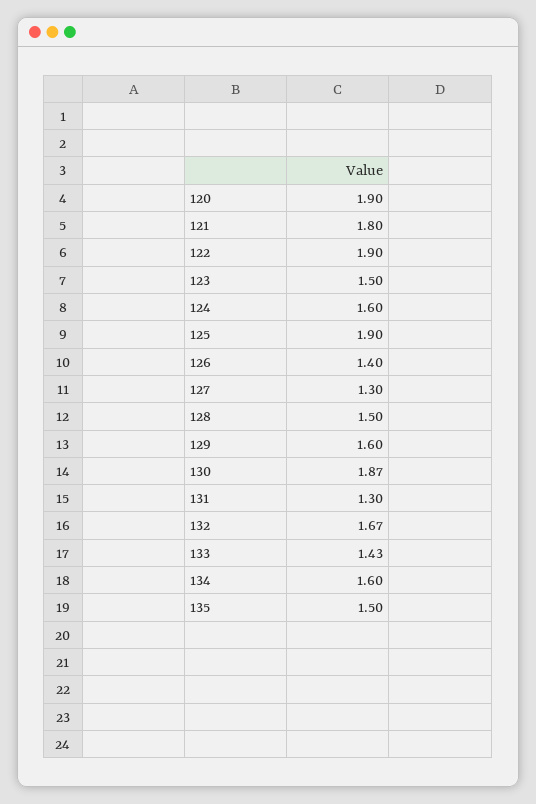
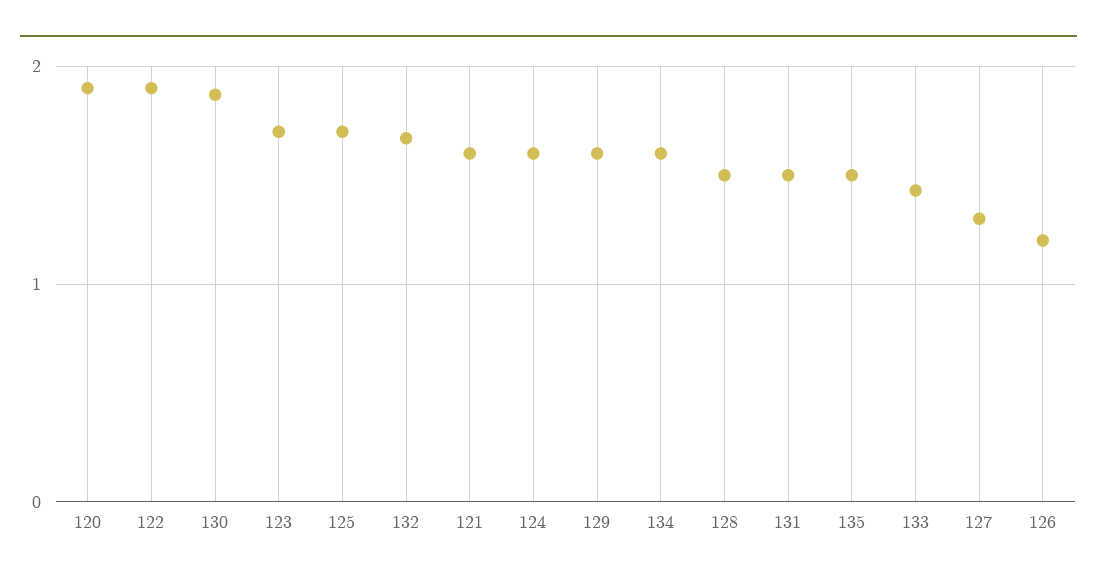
  {
    "120": 1.9,
-   "121": 1.8,
+   "121": 1.6,
    "122": 1.9,
-   "123": 1.5,
+   "123": 1.7,
    "124": 1.6,
-   "125": 1.9,
+   "125": 1.7,
-   "126": 1.4,
+   "126": 1.2,
    "127": 1.3,
    "128": 1.5,
    "129": 1.6,
    "130": 1.87,
-   "131": 1.3,
+   "131": 1.5,
    "132": 1.67,
    "133": 1.43,
    "134": 1.6,
    "135": 1.5
  }

